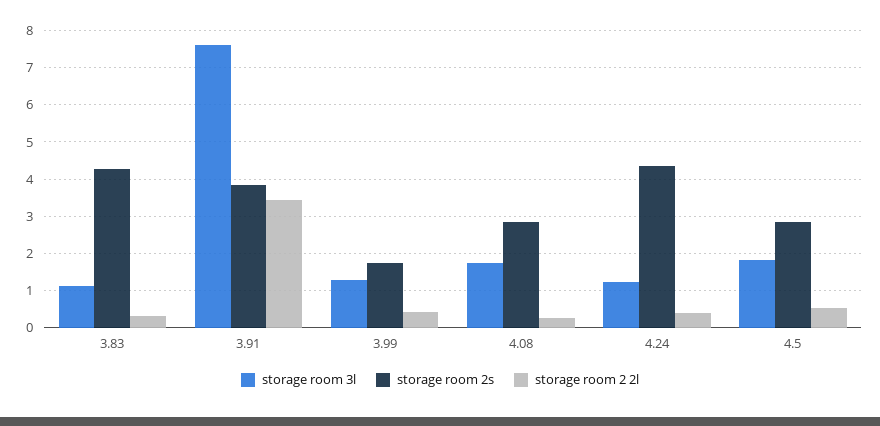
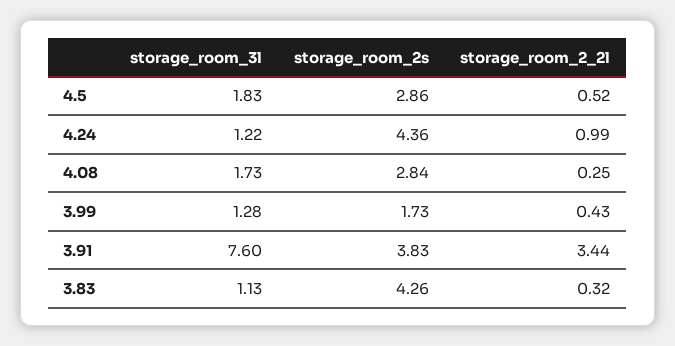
  {
    "storage room 3l": {
      "3.83": 1.13,
      "3.91": 7.6,
      "3.99": 1.28,
      "4.08": 1.73,
      "4.24": 1.22,
      "4.5": 1.83
    },
    "storage room 2s": {
      "3.83": 4.26,
      "3.91": 3.83,
      "3.99": 1.73,
      "4.08": 2.84,
      "4.24": 4.36,
      "4.5": 2.86
    },
    "storage room 2 2l": {
      "3.83": 0.32,
      "3.91": 3.44,
      "3.99": 0.43,
      "4.08": 0.25,
-     "4.24": 0.4,
+     "4.24": 0.99,
      "4.5": 0.52
    }
  }

